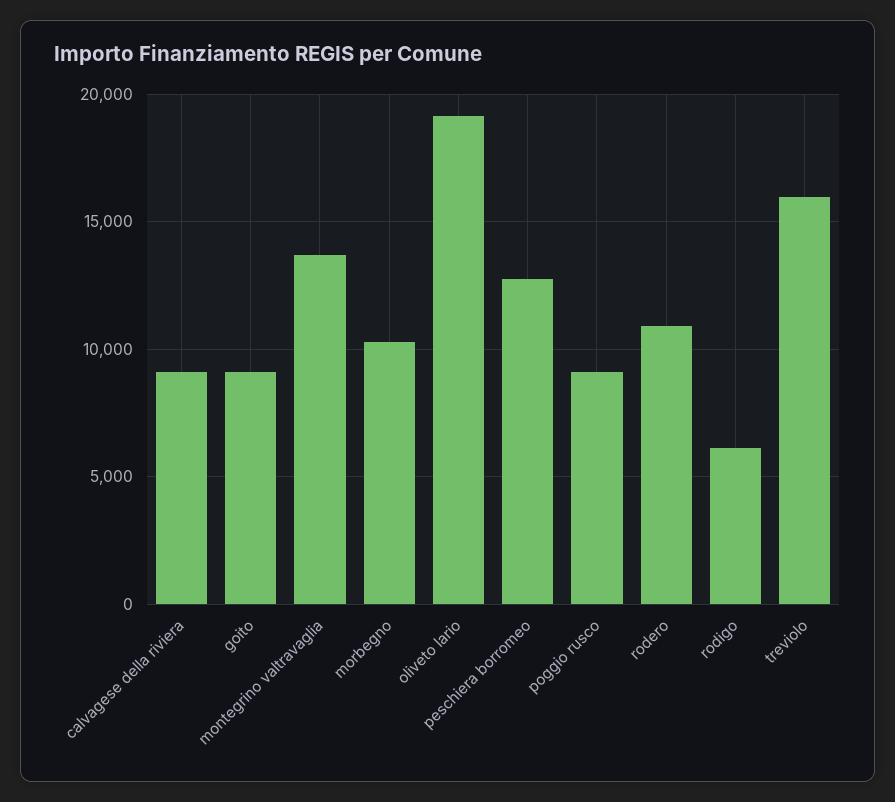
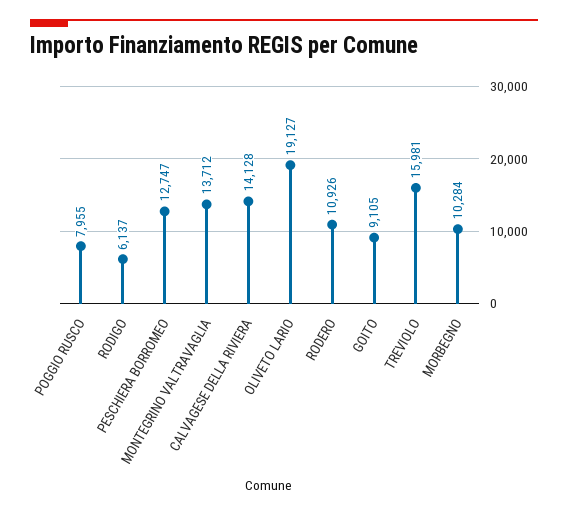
  {
-   "calvagese della riviera": 9000,
+   "calvagese della riviera": 14128,
    "goito": 9105,
    "montegrino valtravaglia": 13712,
    "morbegno": 10284,
    "oliveto lario": 19127,
    "peschiera borromeo": 12747,
-   "poggio rusco": 9000,
+   "poggio rusco": 7955,
    "rodero": 10926,
    "rodigo": 6137,
    "treviolo": 15981
  }

